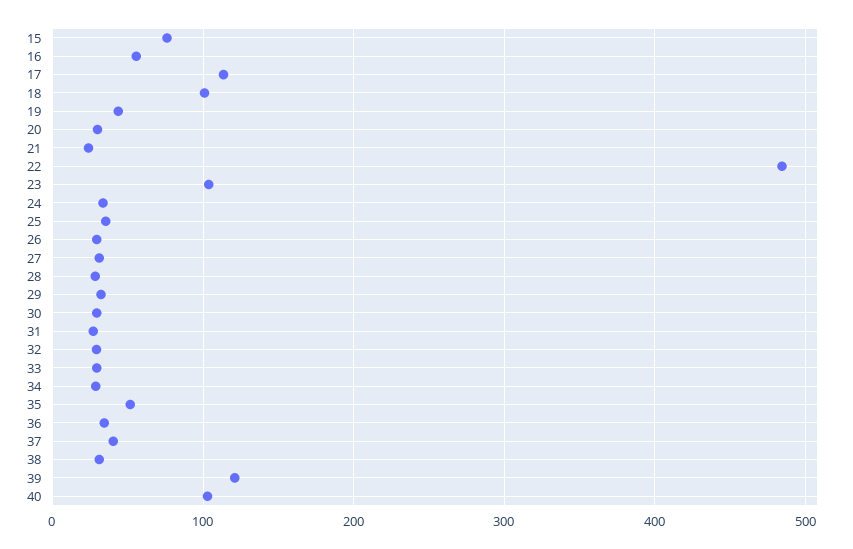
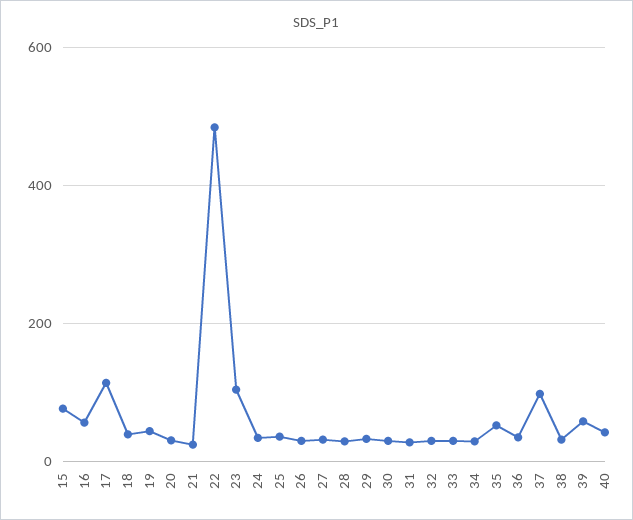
  {
    "15": 80,
    "16": 60,
    "17": 110,
-   "18": 100,
+   "18": 40,
    "19": 40,
    "20": 30,
    "21": 20,
    "22": 480,
    "23": 100,
    "24": 30,
    "25": 40,
    "26": 30,
    "27": 30,
    "28": 30,
    "29": 30,
    "30": 30,
    "31": 30,
    "32": 30,
    "33": 30,
    "34": 30,
    "35": 50,
    "36": 30,
-   "37": 40,
+   "37": 100,
    "38": 30,
-   "39": 120,
+   "39": 60,
-   "40": 100
+   "40": 40
  }

